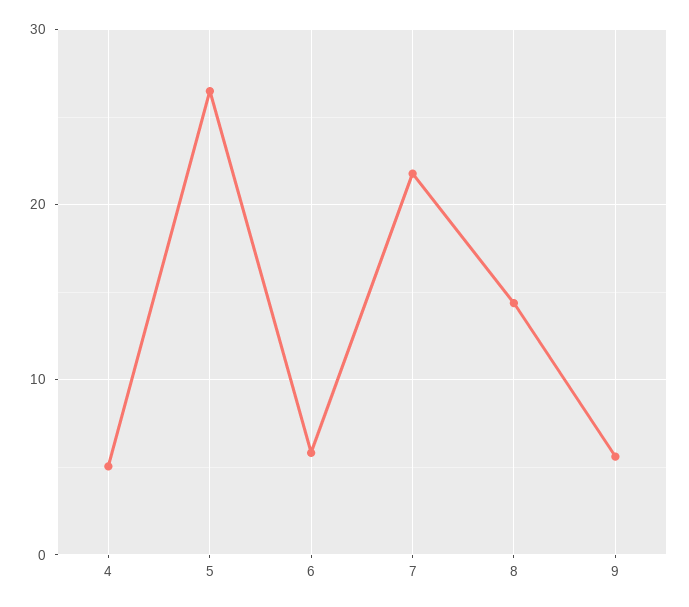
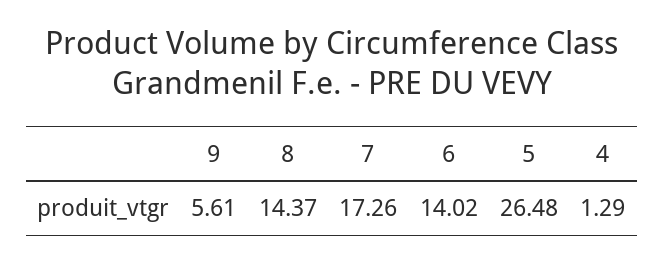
  {
-   "4": 5,
+   "4": 1.29,
    "5": 26.48,
-   "6": 6,
+   "6": 14.02,
-   "7": 22,
+   "7": 17.26,
    "8": 14.37,
    "9": 5.61
  }

